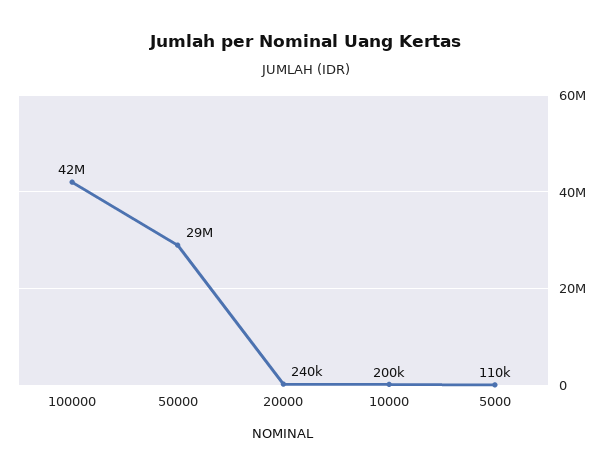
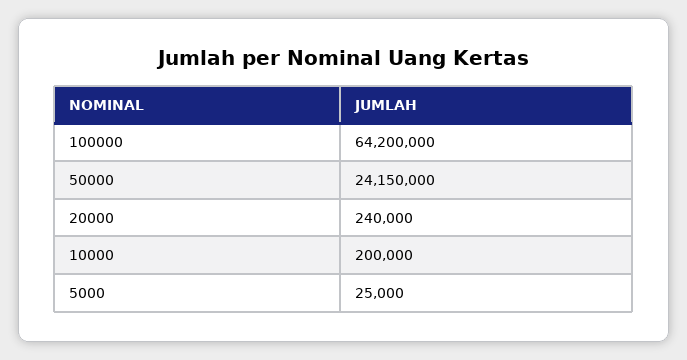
  {
-   "100000": 42000000,
+   "100000": 64200000,
-   "50000": 29000000,
+   "50000": 24150000,
    "20000": 240000,
    "10000": 200000,
-   "5000": 110000
+   "5000": 25000
  }

